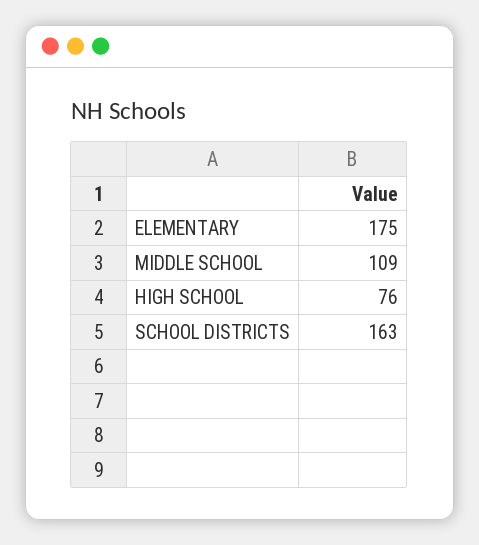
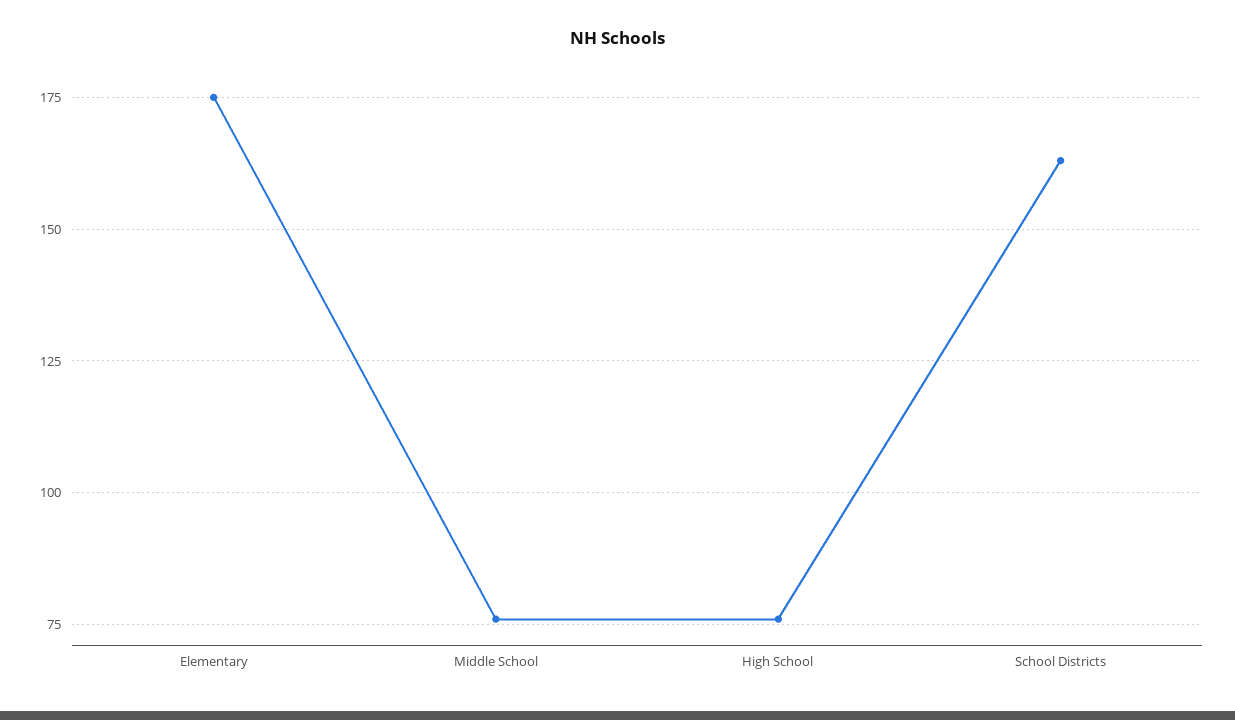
  {
    "ELEMENTARY": 175,
-   "MIDDLE SCHOOL": 109,
+   "MIDDLE SCHOOL": 75,
    "HIGH SCHOOL": 76,
    "SCHOOL DISTRICTS": 163
  }

